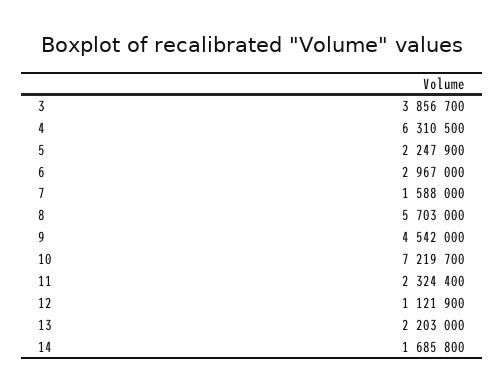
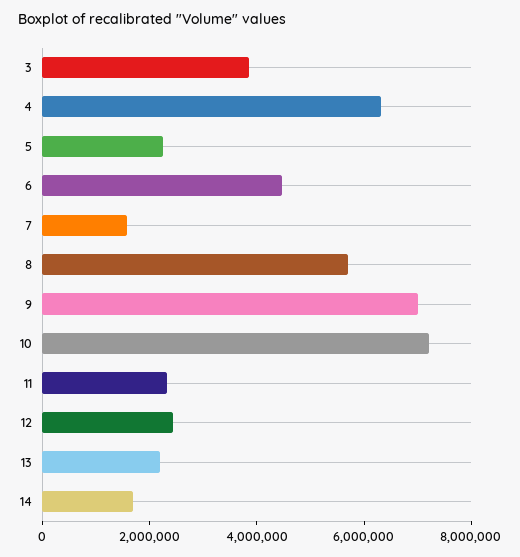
  {
    "3": 3856700,
    "4": 6310500,
    "5": 2247900,
-   "6": 2967000,
+   "6": 4500000,
    "7": 1588000,
    "8": 5703000,
-   "9": 4542000,
+   "9": 7000000,
    "10": 7219700,
    "11": 2324400,
-   "12": 1121900,
+   "12": 2500000,
    "13": 2203000,
    "14": 1685800
  }

